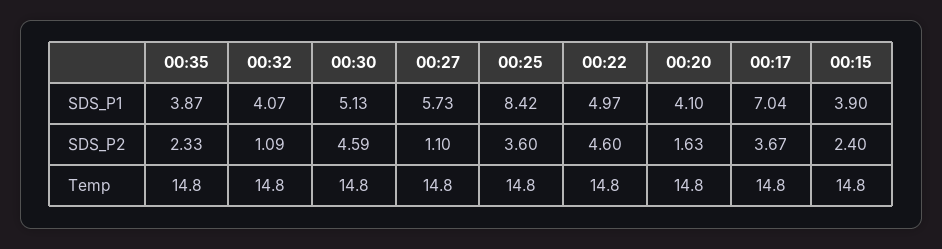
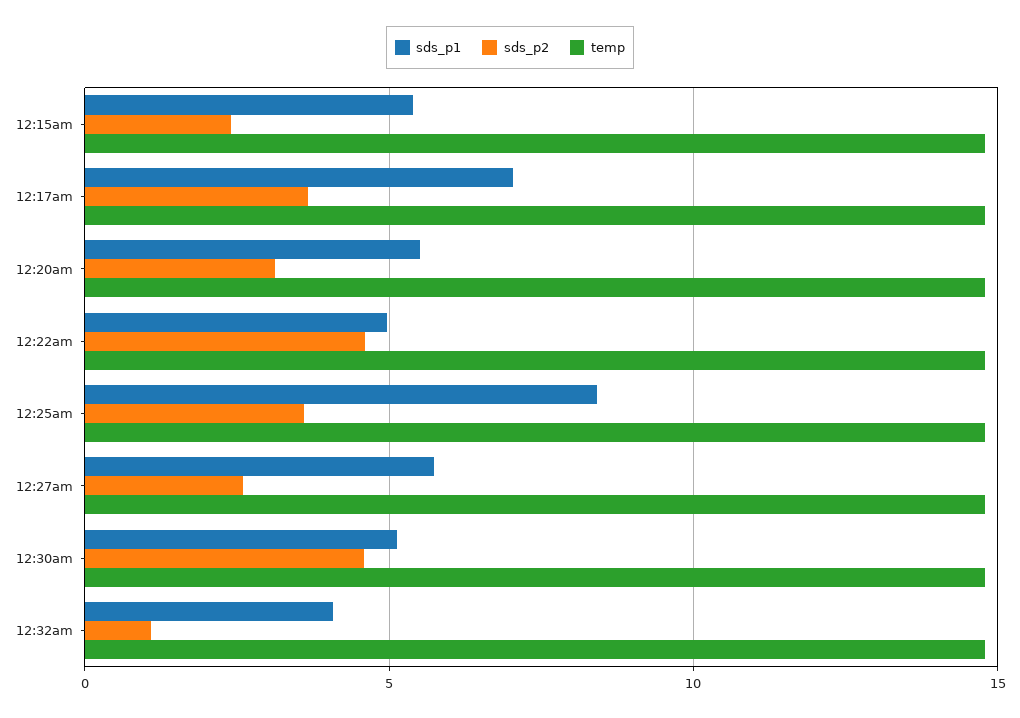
  {
    "SDS_P1": {
-     "00:35": 3.87,
      "00:32": 4.07,
      "00:30": 5.13,
      "00:27": 5.73,
      "00:25": 8.42,
      "00:22": 4.97,
-     "00:20": 4.1,
+     "00:20": 5.5,
      "00:17": 7.04,
-     "00:15": 3.9
+     "00:15": 5.5
    },
    "SDS_P2": {
-     "00:35": 2.33,
      "00:32": 1.09,
      "00:30": 4.59,
-     "00:27": 1.1,
+     "00:27": 2.5,
      "00:25": 3.6,
      "00:22": 4.6,
-     "00:20": 1.63,
+     "00:20": 3,
      "00:17": 3.67,
      "00:15": 2.4
    },
    "Temp": {
-     "00:35": 14.8,
      "00:32": 14.8,
      "00:30": 14.8,
      "00:27": 14.8,
      "00:25": 14.8,
      "00:22": 14.8,
      "00:20": 14.8,
      "00:17": 14.8,
      "00:15": 14.8
    }
  }

